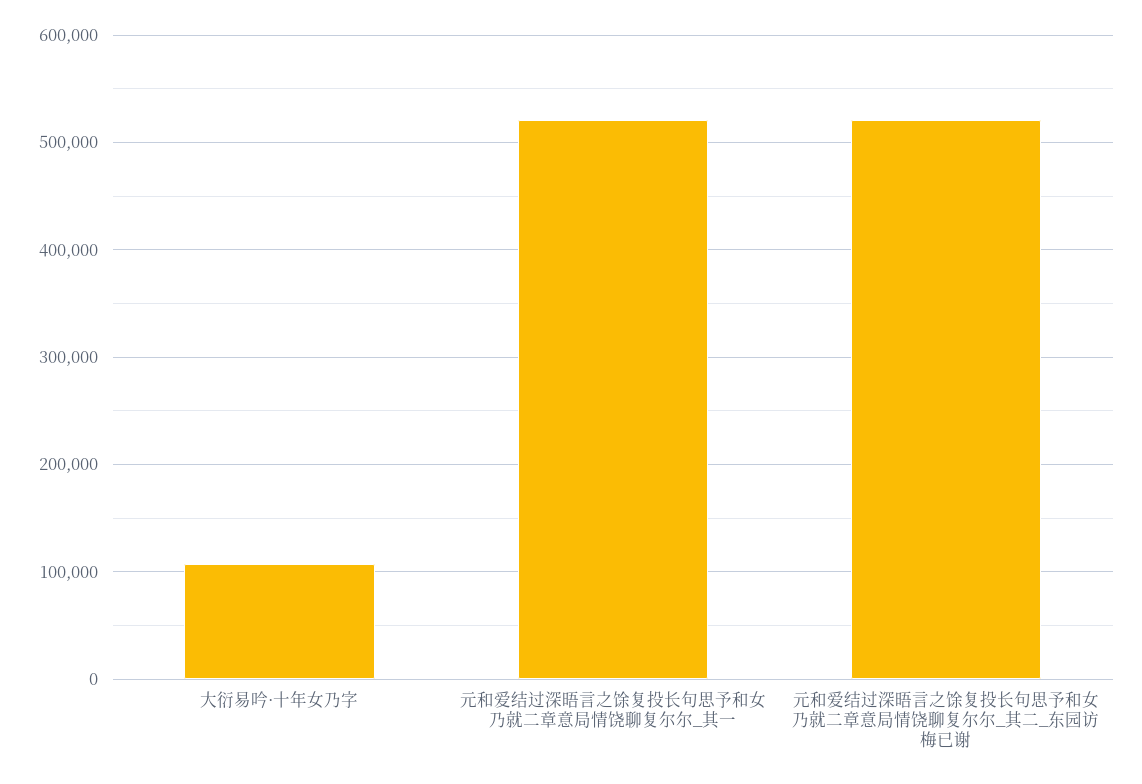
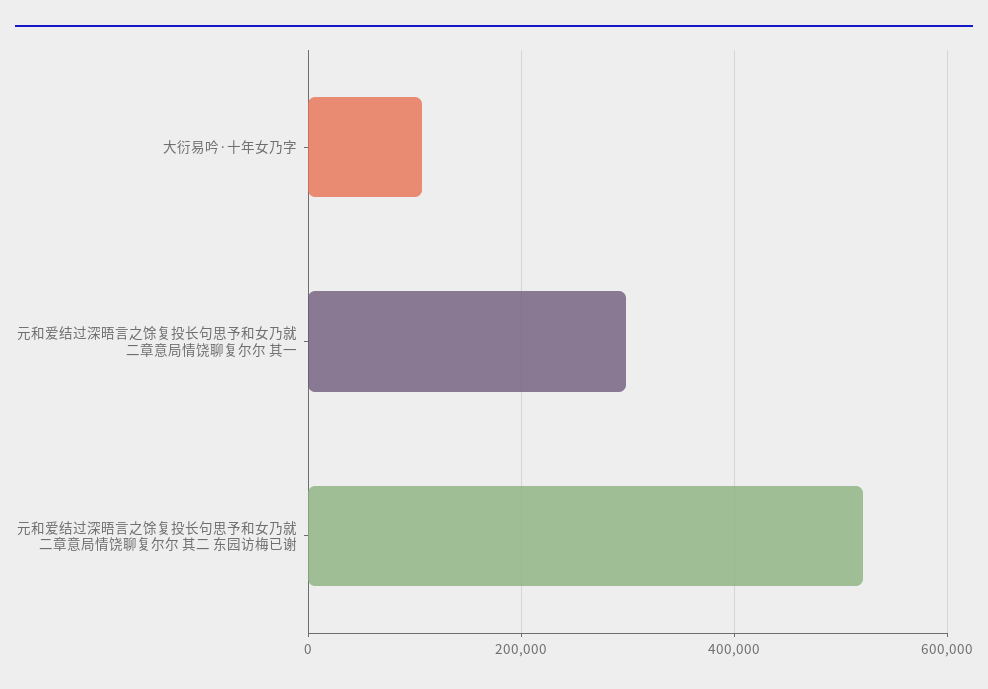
  {
    "大衍易吟·十年女乃字": 110000,
-   "元和爱结过深晤言之馀复投长句思予和女乃就二章意局情饶聊复尔尔_其一": 520000,
+   "元和爱结过深晤言之馀复投长句思予和女乃就二章意局情饶聊复尔尔_其一": 300000,
    "元和爱结过深晤言之馀复投长句思予和女乃就二章意局情饶聊复尔尔_其二_东园访梅已谢": 520000
  }

